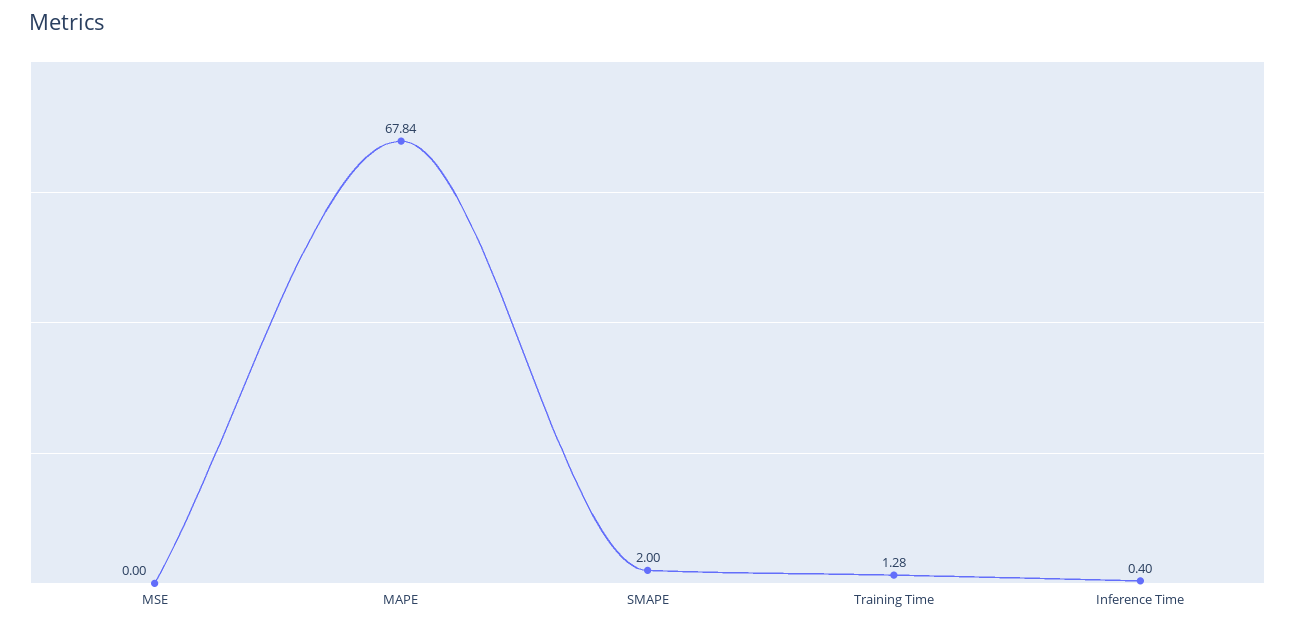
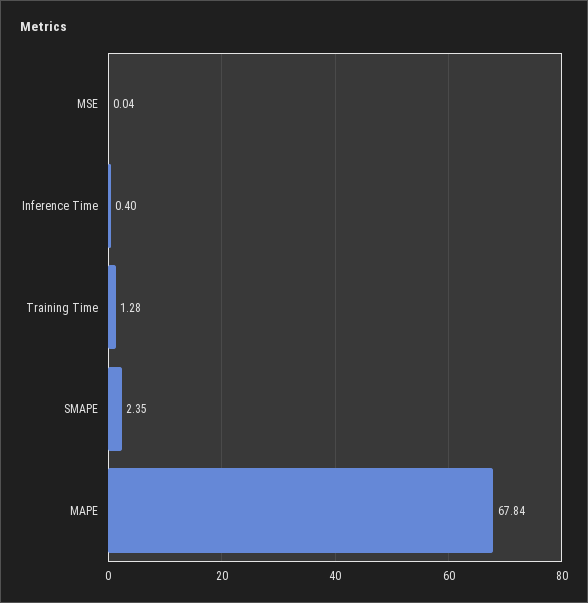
  {
-   "MSE": 0,
+   "MSE": 0.04,
    "MAPE": 67.84,
-   "SMAPE": 2,
+   "SMAPE": 2.35,
    "Training Time": 1.28,
    "Inference Time": 0.4
  }

